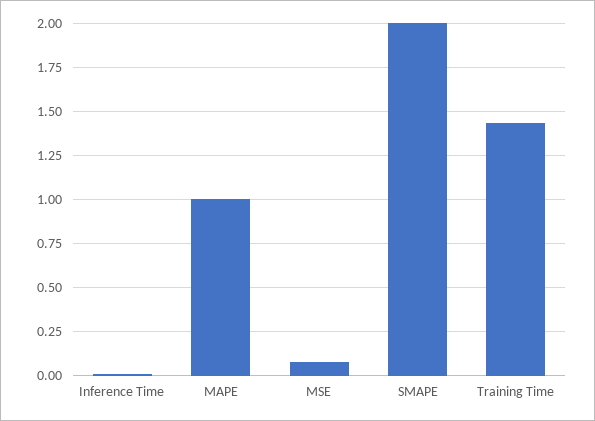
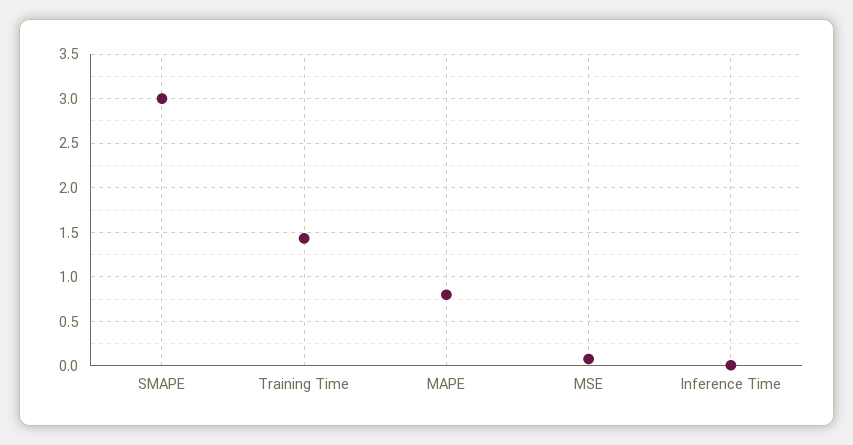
  {
    "Inference Time": 0,
-   "MAPE": 1,
+   "MAPE": 0.8,
    "MSE": 0.1,
-   "SMAPE": 2,
+   "SMAPE": 3,
    "Training Time": 1.45
  }

